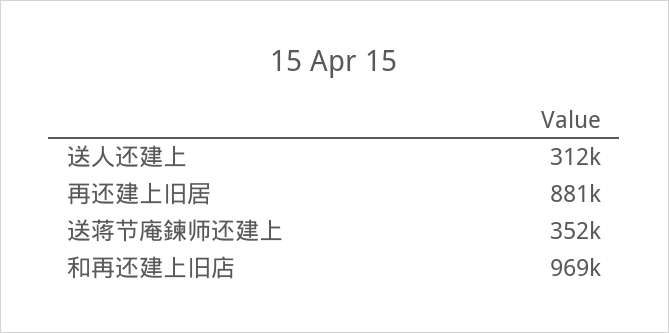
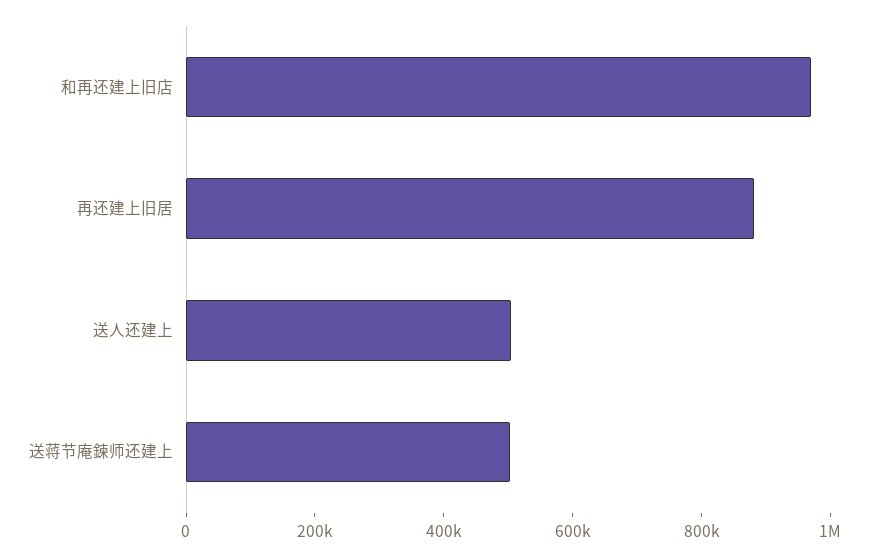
  {
-   "送人还建上": 312000,
+   "送人还建上": 500000,
    "再还建上旧居": 881000,
-   "送蒋节庵鍊师还建上": 352000,
+   "送蒋节庵鍊师还建上": 500000,
    "和再还建上旧店": 969000
  }

